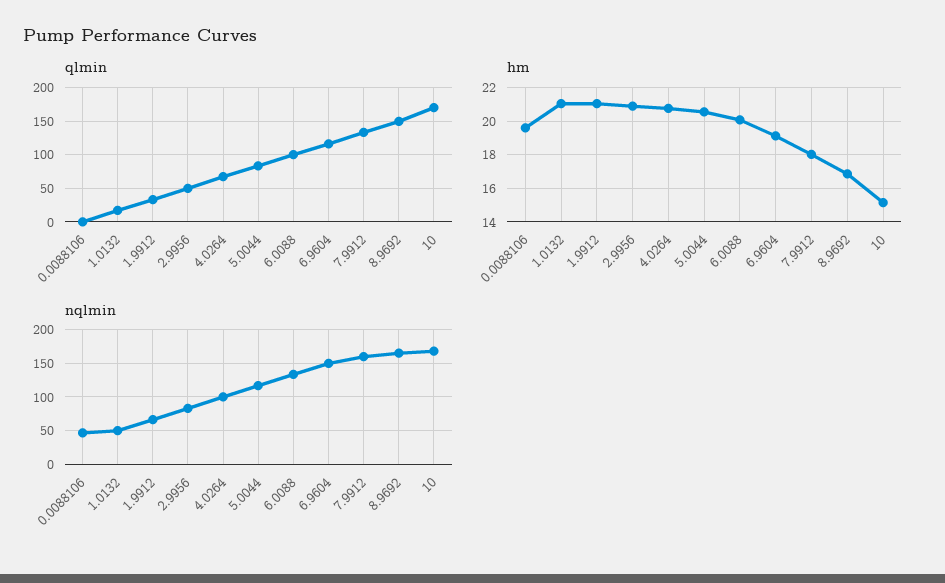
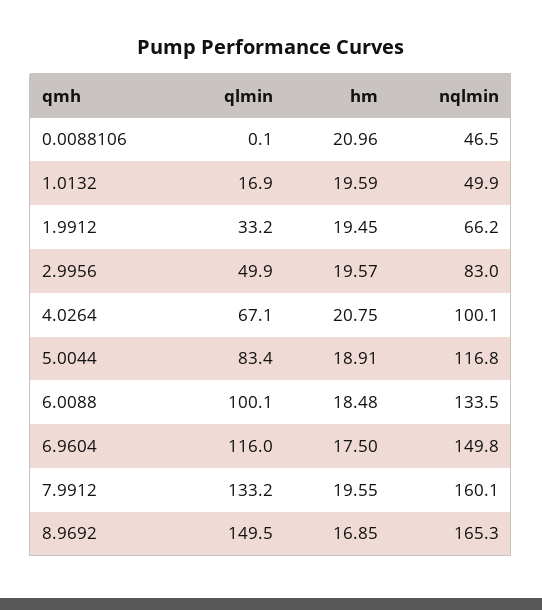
  {
    "qlmin": {
      "0.0088106": 0.1,
      "1.0132": 16.9,
      "1.9912": 33.2,
      "2.9956": 49.9,
      "4.0264": 67.1,
      "5.0044": 83.4,
      "6.0088": 100.1,
      "6.9604": 116,
      "7.9912": 133.2,
-     "8.9692": 149.5,
+     "8.9692": 149.5
-     "10": 170
    },
    "hm": {
-     "0.0088106": 19.5,
+     "0.0088106": 20.96,
-     "1.0132": 21,
+     "1.0132": 19.59,
-     "1.9912": 21,
+     "1.9912": 19.45,
-     "2.9956": 21,
+     "2.9956": 19.57,
      "4.0264": 20.75,
-     "5.0044": 20.5,
+     "5.0044": 18.91,
-     "6.0088": 20,
+     "6.0088": 18.48,
-     "6.9604": 19,
+     "6.9604": 17.5,
-     "7.9912": 18,
+     "7.9912": 19.55,
-     "8.9692": 16.85,
+     "8.9692": 16.85
-     "10": 15
    },
    "nqlmin": {
      "0.0088106": 46.5,
      "1.0132": 49.9,
      "1.9912": 66.2,
      "2.9956": 83,
      "4.0264": 100.1,
      "5.0044": 116.8,
      "6.0088": 133.5,
      "6.9604": 149.8,
      "7.9912": 160.1,
-     "8.9692": 165.3,
+     "8.9692": 165.3
-     "10": 170
    }
  }

